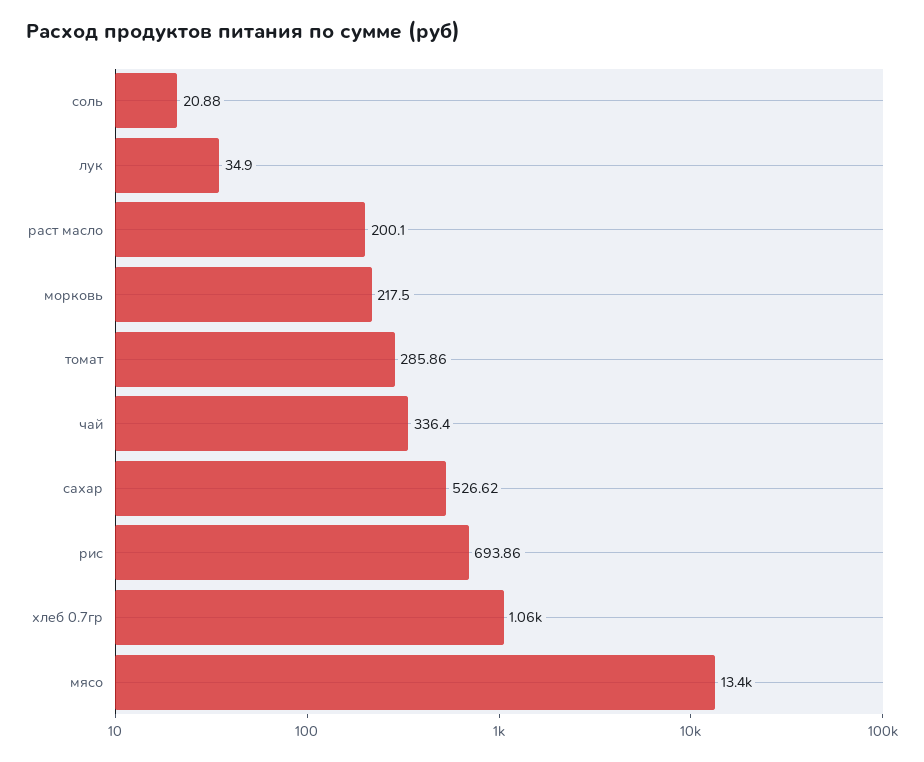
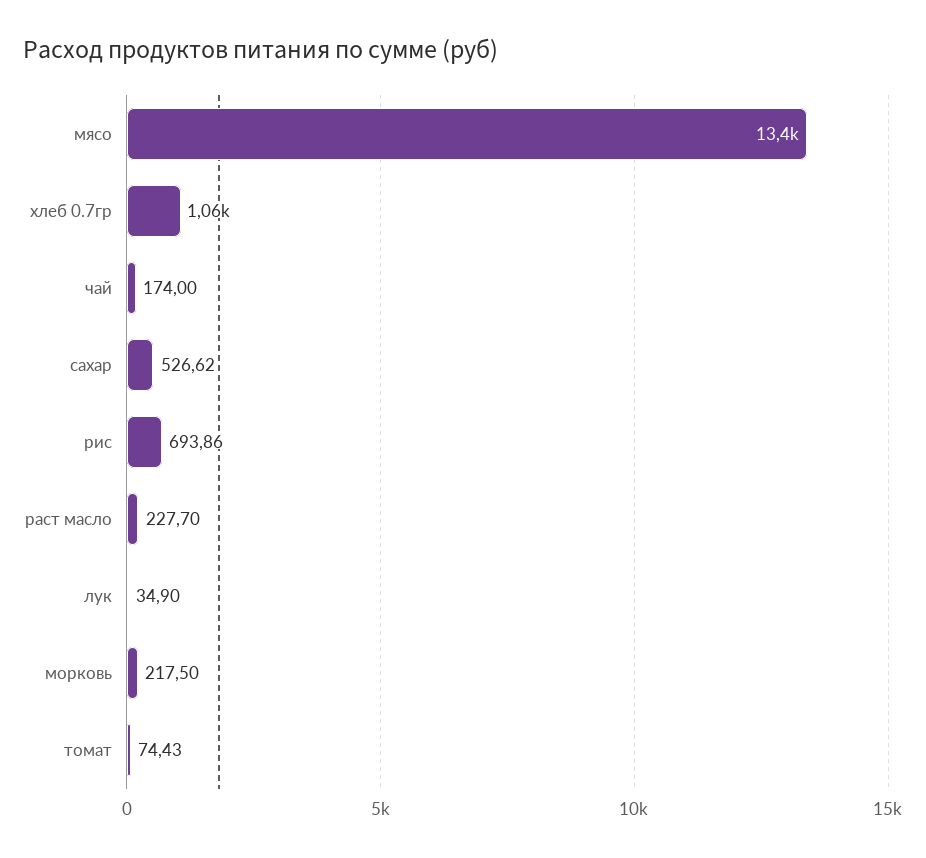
  {
-   "соль": 20.88,
    "лук": 34.9,
-   "раст масло": 200.1,
+   "раст масло": 227.7,
    "морковь": 217.5,
-   "томат": 285.86,
+   "томат": 74.43,
-   "чай": 336.4,
+   "чай": 174,
    "сахар": 526.62,
    "рис": 693.86,
    "хлеб 0.7гр": 1060,
    "мясо": 13400
  }

